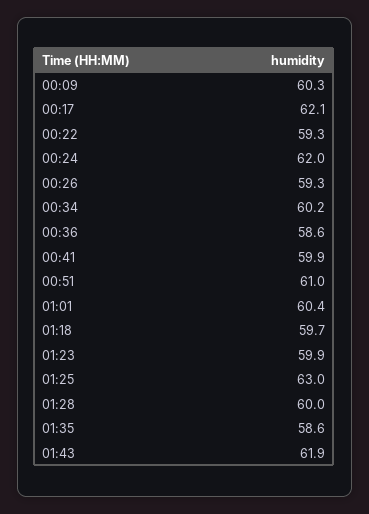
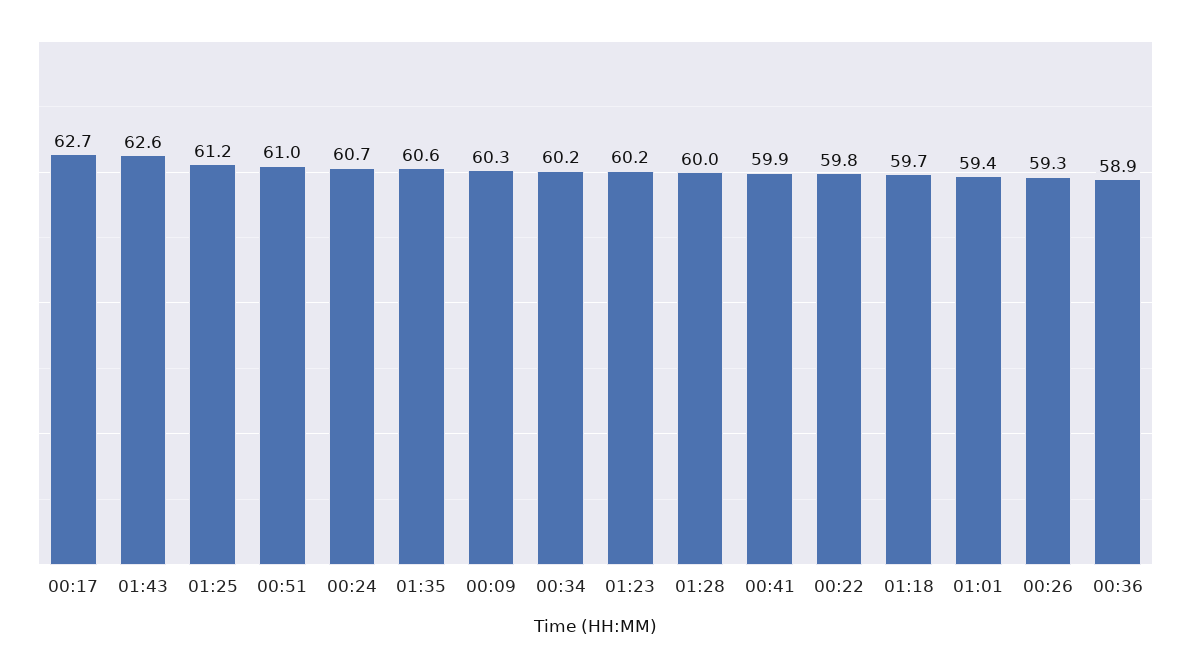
  {
    "00:09": 60.3,
-   "00:17": 62.1,
+   "00:17": 62.7,
-   "00:22": 59.3,
+   "00:22": 59.8,
-   "00:24": 62,
+   "00:24": 60.7,
    "00:26": 59.3,
    "00:34": 60.2,
-   "00:36": 58.6,
+   "00:36": 58.9,
    "00:41": 59.9,
    "00:51": 61,
-   "01:01": 60.4,
+   "01:01": 59.4,
    "01:18": 59.7,
-   "01:23": 59.9,
+   "01:23": 60.2,
-   "01:25": 63,
+   "01:25": 61.2,
    "01:28": 60,
-   "01:35": 58.6,
+   "01:35": 60.6,
-   "01:43": 61.9
+   "01:43": 62.6
  }

